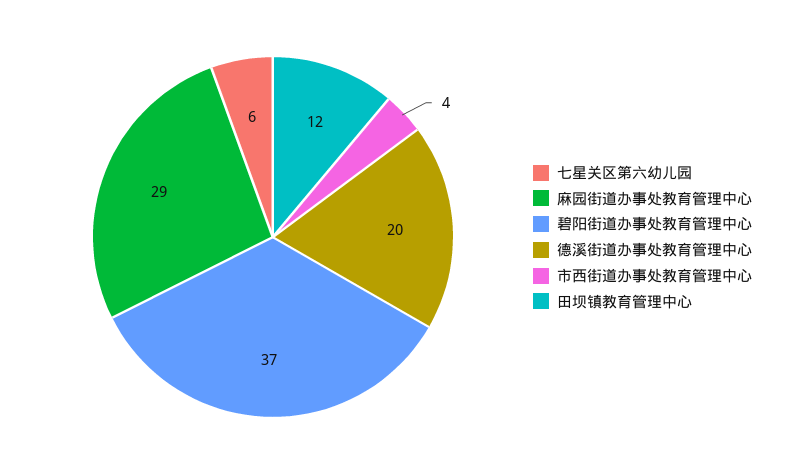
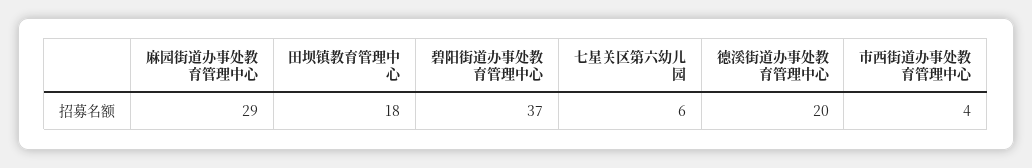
  {
    "七星关区第六幼儿园": 6,
    "麻园街道办事处教育管理中心": 29,
    "碧阳街道办事处教育管理中心": 37,
    "德溪街道办事处教育管理中心": 20,
    "市西街道办事处教育管理中心": 4,
-   "田坝镇教育管理中心": 12
+   "田坝镇教育管理中心": 18
  }

